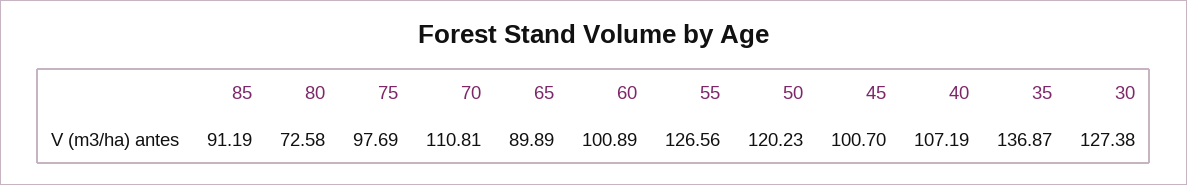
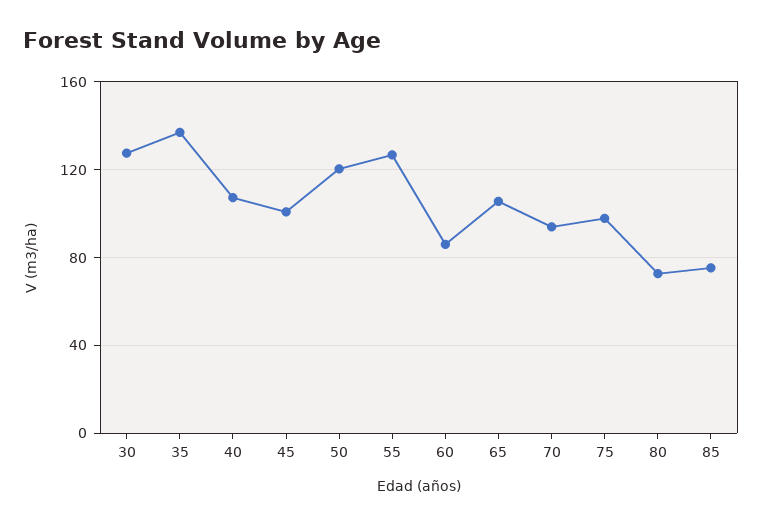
  {
-   "85": 91.19,
+   "85": 75,
    "80": 72.58,
    "75": 97.69,
-   "70": 110.81,
+   "70": 95,
-   "65": 89.89,
+   "65": 105,
-   "60": 100.89,
+   "60": 85,
    "55": 126.56,
    "50": 120.23,
    "45": 100.7,
    "40": 107.19,
    "35": 136.87,
    "30": 127.38
  }

